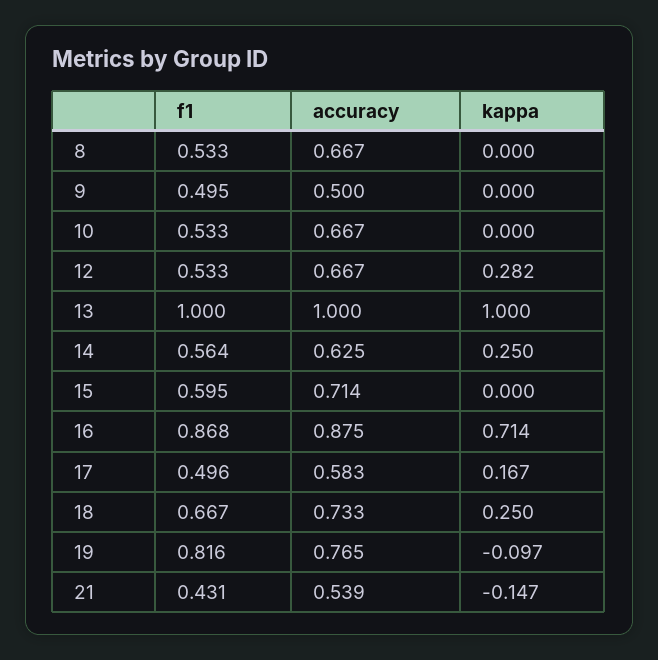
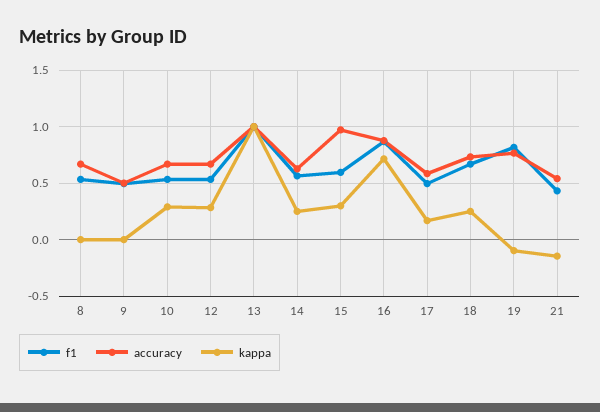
  {
    "f1": {
      "8": 0.533,
      "9": 0.495,
      "10": 0.533,
      "12": 0.533,
      "13": 1,
      "14": 0.564,
      "15": 0.595,
      "16": 0.868,
      "17": 0.496,
      "18": 0.667,
      "19": 0.816,
      "21": 0.431
    },
    "accuracy": {
      "8": 0.667,
      "9": 0.5,
      "10": 0.667,
      "12": 0.667,
      "13": 1,
      "14": 0.625,
-     "15": 0.714,
+     "15": 1,
      "16": 0.875,
      "17": 0.583,
      "18": 0.733,
      "19": 0.765,
      "21": 0.539
    },
    "kappa": {
      "8": 0,
      "9": 0,
-     "10": 0,
+     "10": 0.3,
      "12": 0.282,
      "13": 1,
      "14": 0.25,
-     "15": 0,
+     "15": 0.3,
      "16": 0.714,
      "17": 0.167,
      "18": 0.25,
      "19": -0.097,
      "21": -0.147
    }
  }

